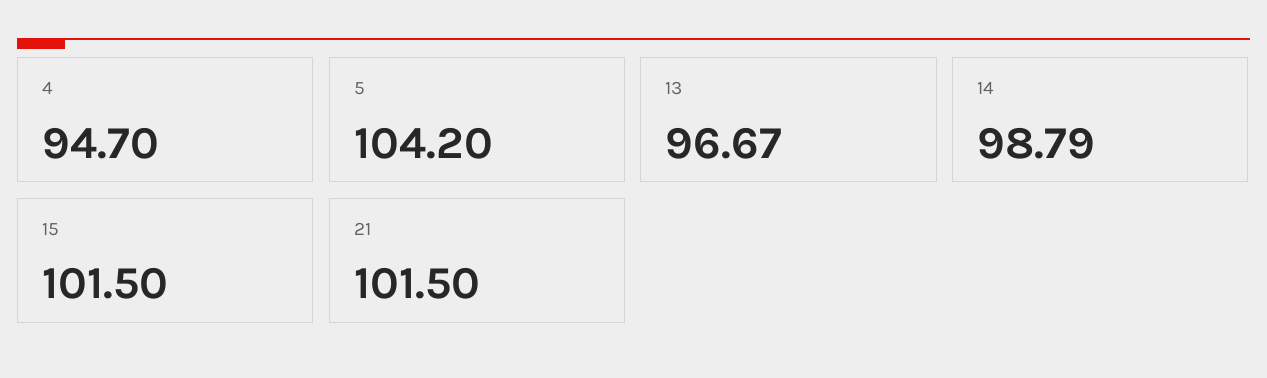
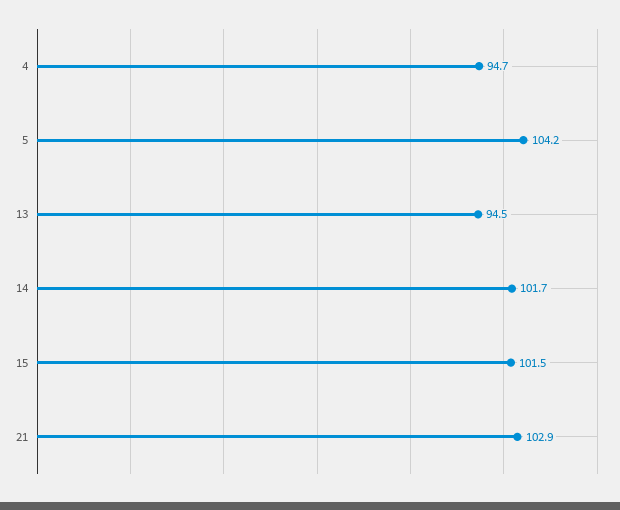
  {
    "4": 94.7,
    "5": 104.2,
-   "13": 96.67,
+   "13": 94.5,
-   "14": 98.79,
+   "14": 101.7,
    "15": 101.5,
-   "21": 101.5
+   "21": 102.9
  }

